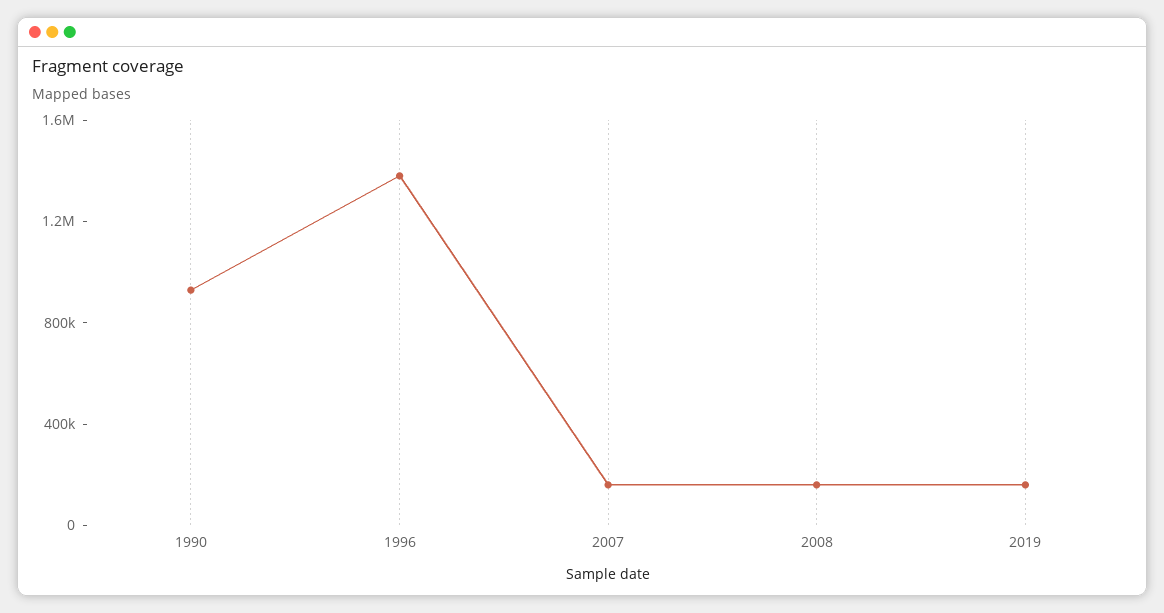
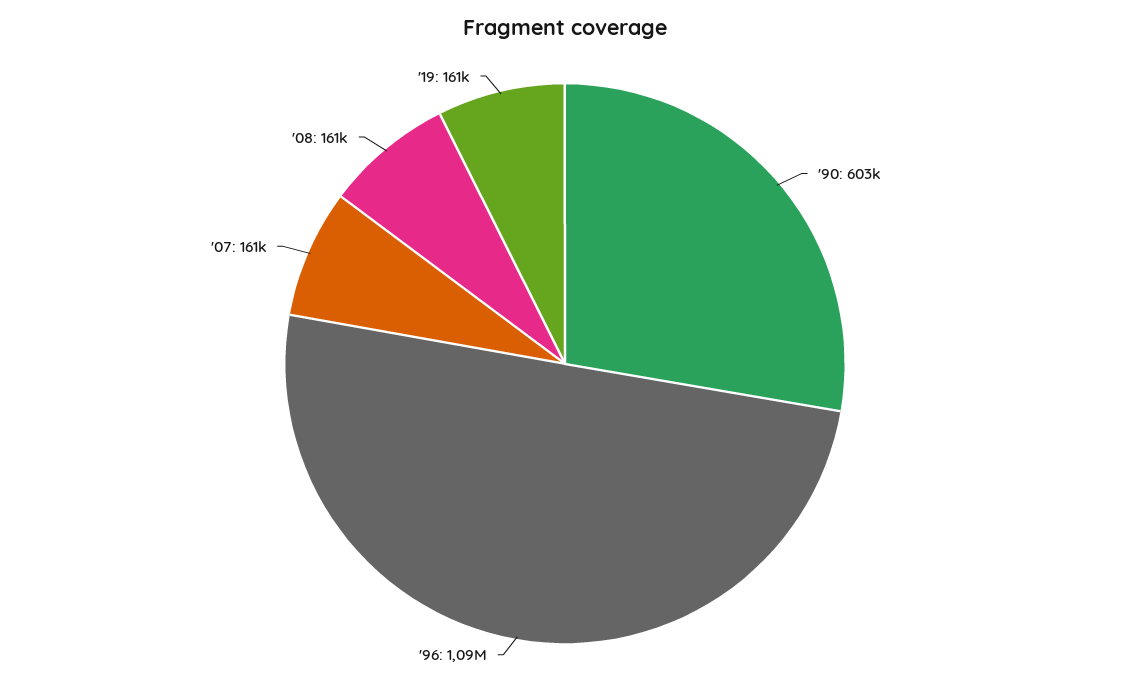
  {
-   "1990": 900000,
+   "1990": 603000,
-   "1996": 1400000,
+   "1996": 1090000,
    "2007": 161000,
    "2008": 161000,
    "2019": 161000
  }

